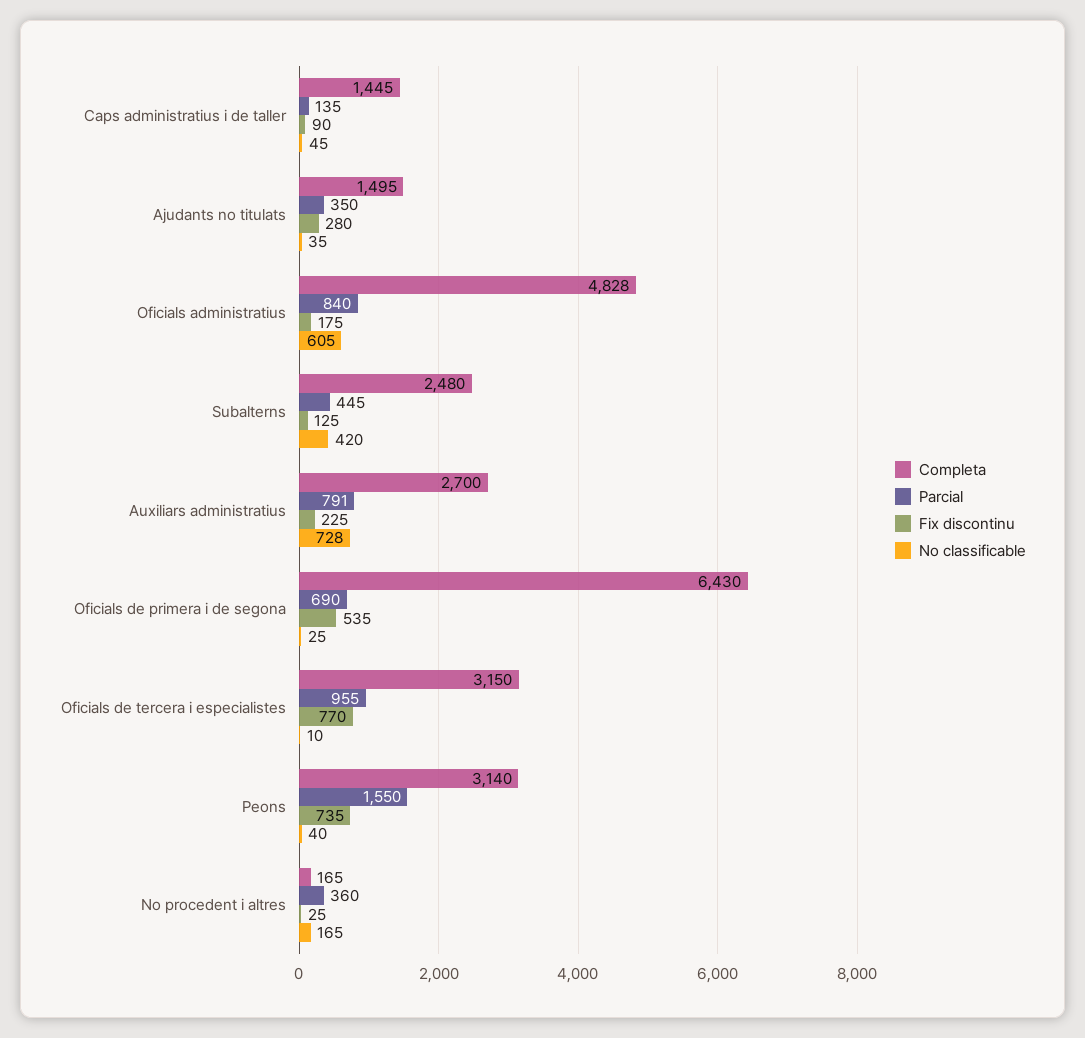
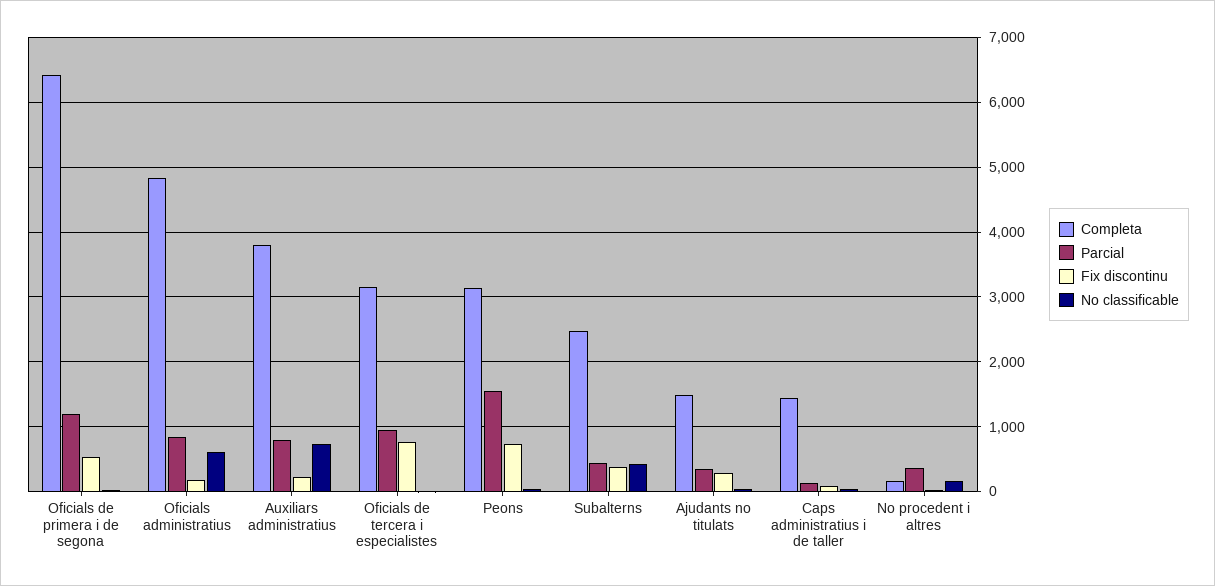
  {
    "Completa": {
      "Caps administratius i de taller": 1445,
      "Ajudants no titulats": 1495,
      "Oficials administratius": 4828,
      "Subalterns": 2480,
-     "Auxiliars administratius": 2700,
+     "Auxiliars administratius": 3800,
      "Oficials de primera i de segona": 6430,
      "Oficials de tercera i especialistes": 3150,
      "Peons": 3140,
      "No procedent i altres": 165
    },
    "Parcial": {
      "Caps administratius i de taller": 135,
      "Ajudants no titulats": 350,
      "Oficials administratius": 840,
      "Subalterns": 445,
      "Auxiliars administratius": 791,
-     "Oficials de primera i de segona": 690,
+     "Oficials de primera i de segona": 1200,
      "Oficials de tercera i especialistes": 955,
      "Peons": 1550,
      "No procedent i altres": 360
    },
    "Fix discontinu": {
      "Caps administratius i de taller": 90,
      "Ajudants no titulats": 280,
      "Oficials administratius": 175,
-     "Subalterns": 125,
+     "Subalterns": 400,
      "Auxiliars administratius": 225,
      "Oficials de primera i de segona": 535,
      "Oficials de tercera i especialistes": 770,
      "Peons": 735,
      "No procedent i altres": 25
    },
    "No classificable": {
      "Caps administratius i de taller": 45,
      "Ajudants no titulats": 35,
      "Oficials administratius": 605,
      "Subalterns": 420,
      "Auxiliars administratius": 728,
      "Oficials de primera i de segona": 25,
      "Oficials de tercera i especialistes": 10,
      "Peons": 40,
      "No procedent i altres": 165
    }
  }

